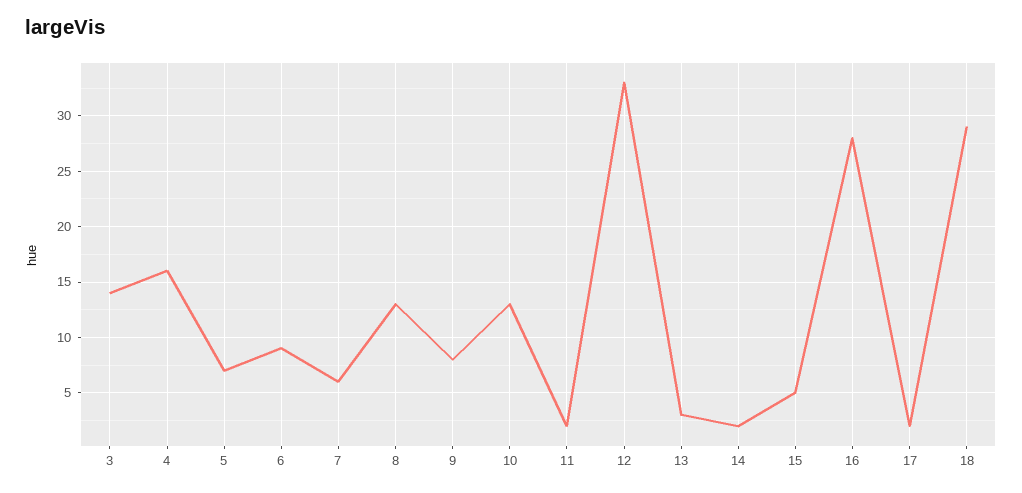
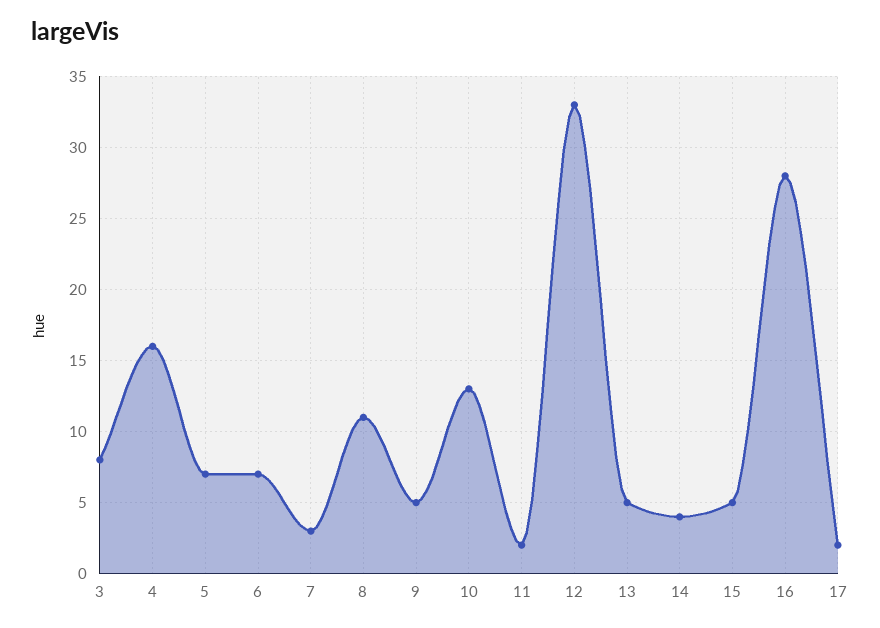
  {
-   "3": 14,
+   "3": 8,
    "4": 16,
    "5": 7,
-   "6": 9,
+   "6": 7,
-   "7": 6,
+   "7": 3,
-   "8": 13,
+   "8": 11,
-   "9": 8,
+   "9": 5,
    "10": 13,
    "11": 2,
    "12": 33,
-   "13": 3,
+   "13": 5,
-   "14": 2,
+   "14": 4,
    "15": 5,
    "16": 28,
-   "17": 2,
+   "17": 2
-   "18": 29
  }

